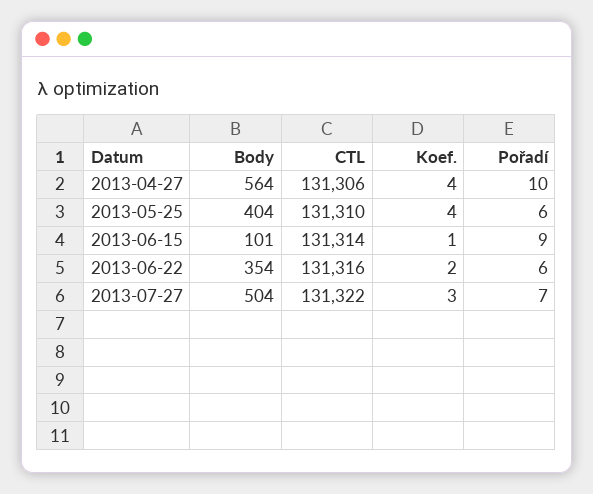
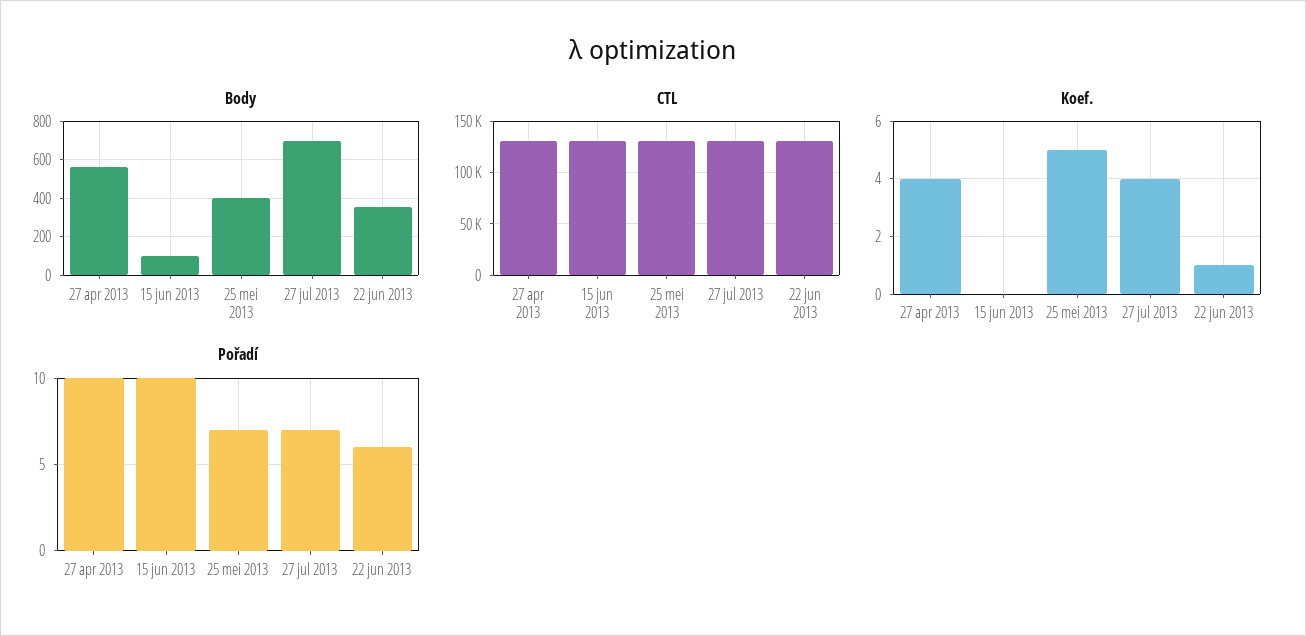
  {
    "Body": {
      "2013-04-27": 564,
      "2013-05-25": 404,
      "2013-06-15": 101,
      "2013-06-22": 354,
-     "2013-07-27": 504
+     "2013-07-27": 700
    },
    "CTL": {
      "2013-04-27": 131306,
      "2013-05-25": 131310,
      "2013-06-15": 131314,
      "2013-06-22": 131316,
      "2013-07-27": 131322
    },
    "Koef.": {
      "2013-04-27": 4,
-     "2013-05-25": 4,
+     "2013-05-25": 5,
-     "2013-06-15": 1,
+     "2013-06-15": 0,
-     "2013-06-22": 2,
+     "2013-06-22": 1,
-     "2013-07-27": 3
+     "2013-07-27": 4
    },
    "Pořadí": {
      "2013-04-27": 10,
-     "2013-05-25": 6,
+     "2013-05-25": 7,
-     "2013-06-15": 9,
+     "2013-06-15": 10,
      "2013-06-22": 6,
      "2013-07-27": 7
    }
  }

